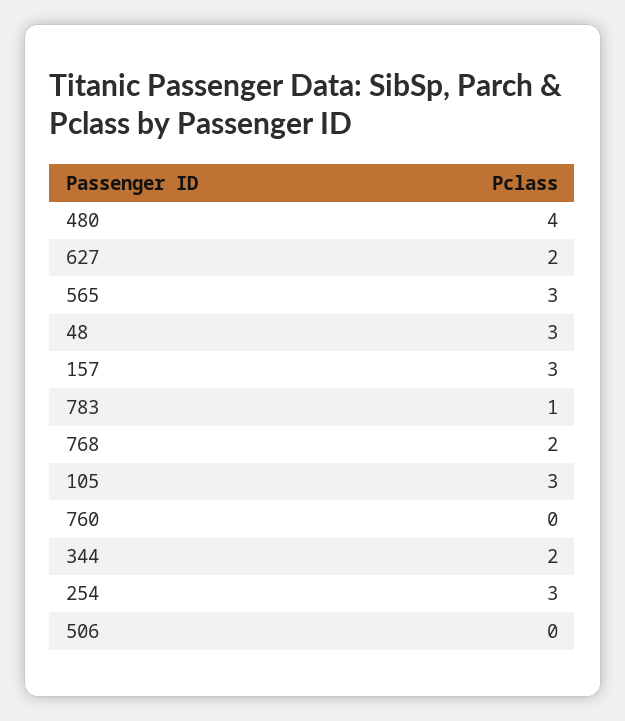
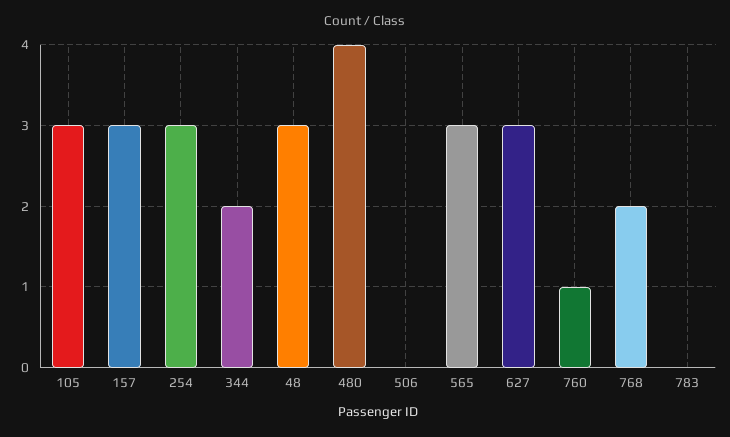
  {
    "480": 4,
-   "627": 2,
+   "627": 3,
    "565": 3,
    "48": 3,
    "157": 3,
-   "783": 1,
+   "783": 0,
    "768": 2,
    "105": 3,
-   "760": 0,
+   "760": 1,
    "344": 2,
    "254": 3,
    "506": 0
  }

